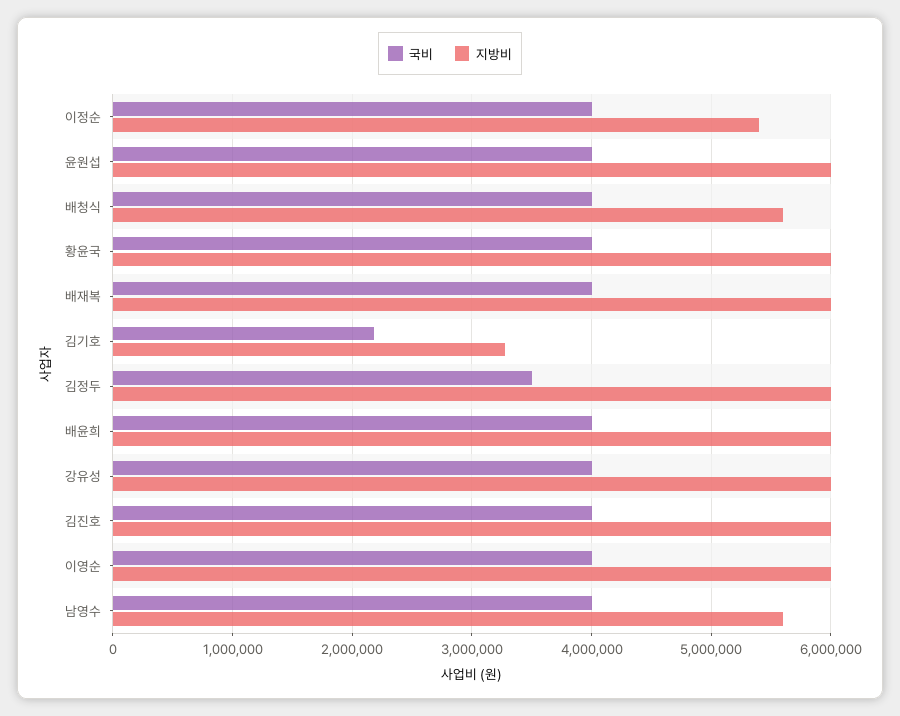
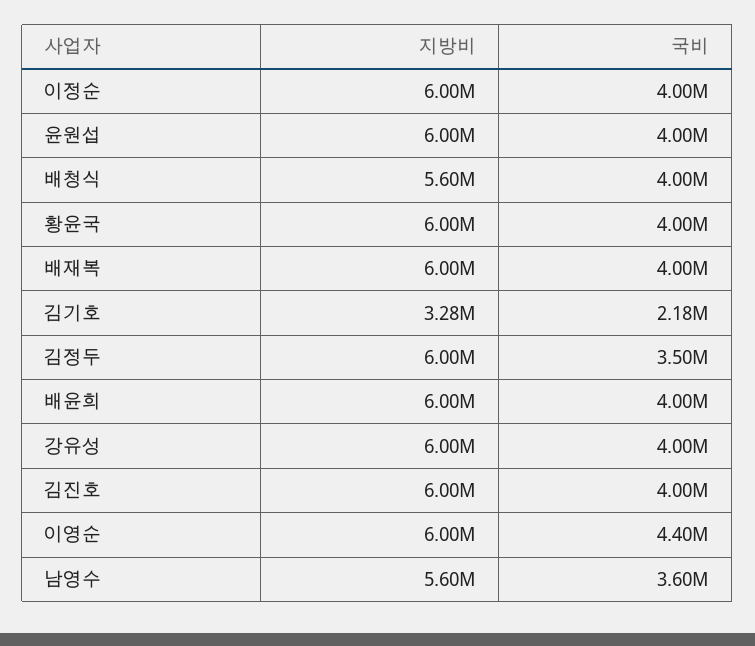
  {
    "국비": {
      "이정순": 4000000,
      "윤원섭": 4000000,
      "배청식": 4000000,
      "황윤국": 4000000,
      "배재복": 4000000,
      "김기호": 2180000,
      "김정두": 3500000,
      "배윤희": 4000000,
      "강유성": 4000000,
      "김진호": 4000000,
-     "이영순": 4000000,
+     "이영순": 4400000,
-     "남영수": 4000000
+     "남영수": 3600000
    },
    "지방비": {
-     "이정순": 5400000,
+     "이정순": 6000000,
      "윤원섭": 6000000,
      "배청식": 5600000,
      "황윤국": 6000000,
      "배재복": 6000000,
      "김기호": 3280000,
      "김정두": 6000000,
      "배윤희": 6000000,
      "강유성": 6000000,
      "김진호": 6000000,
      "이영순": 6000000,
      "남영수": 5600000
    }
  }

